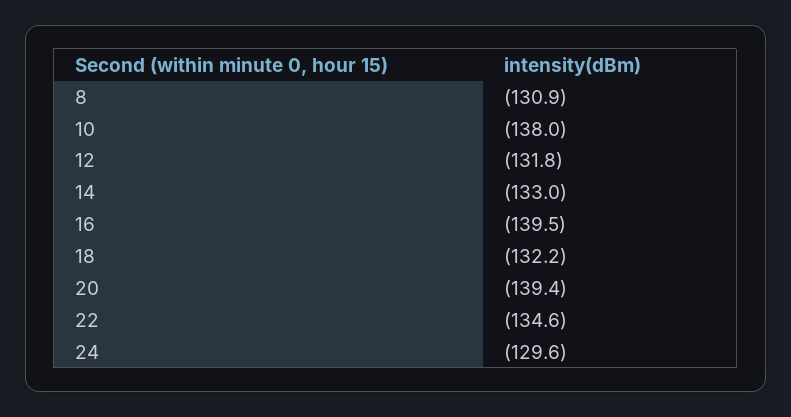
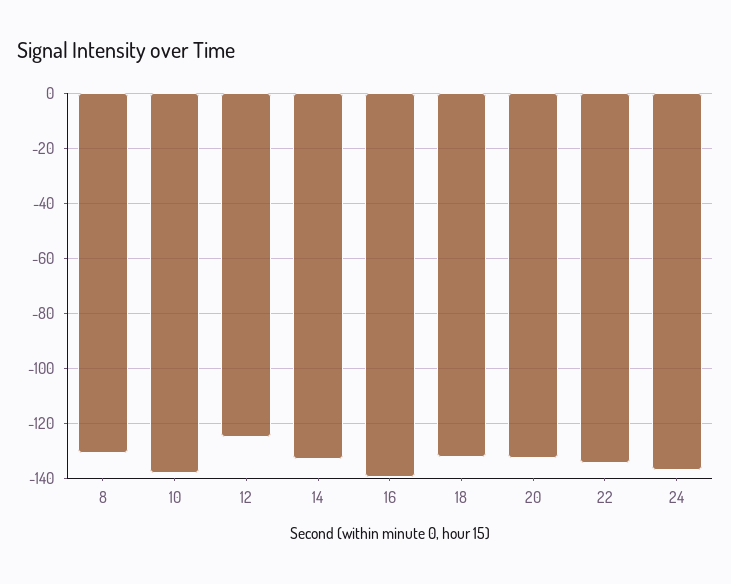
  {
    "8": -130.9,
    "10": -138,
-   "12": -131.8,
+   "12": -125,
    "14": -133,
    "16": -139.5,
    "18": -132.2,
-   "20": -139.4,
+   "20": -132.5,
    "22": -134.6,
-   "24": -129.6
+   "24": -137.5
  }

